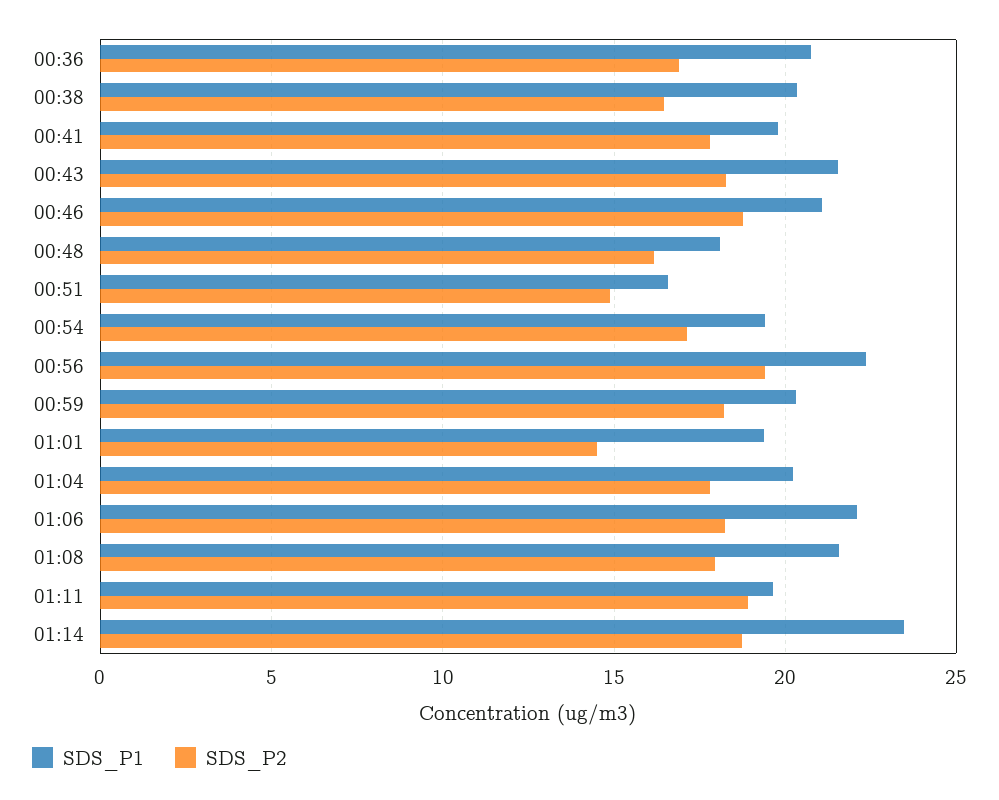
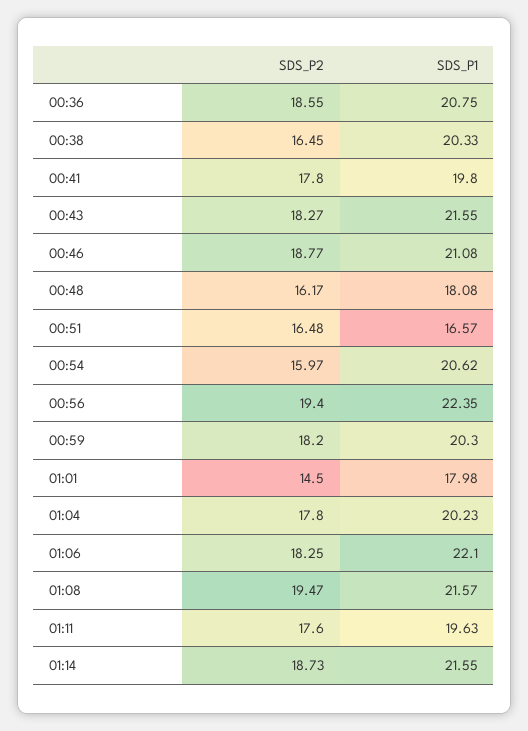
  {
    "SDS_P1": {
      "00:36": 20.75,
      "00:38": 20.33,
      "00:41": 19.8,
      "00:43": 21.55,
      "00:46": 21.08,
      "00:48": 18.08,
      "00:51": 16.57,
-     "00:54": 19.5,
+     "00:54": 20.62,
      "00:56": 22.35,
      "00:59": 20.3,
-     "01:01": 19.5,
+     "01:01": 17.98,
      "01:04": 20.23,
      "01:06": 22.1,
      "01:08": 21.57,
      "01:11": 19.63,
-     "01:14": 23.5
+     "01:14": 21.55
    },
    "SDS_P2": {
-     "00:36": 17,
+     "00:36": 18.55,
      "00:38": 16.45,
      "00:41": 17.8,
      "00:43": 18.27,
      "00:46": 18.77,
      "00:48": 16.17,
-     "00:51": 15,
+     "00:51": 16.48,
-     "00:54": 17,
+     "00:54": 15.97,
      "00:56": 19.4,
      "00:59": 18.2,
      "01:01": 14.5,
      "01:04": 17.8,
      "01:06": 18.25,
-     "01:08": 18,
+     "01:08": 19.47,
-     "01:11": 19,
+     "01:11": 17.6,
      "01:14": 18.73
    }
  }

